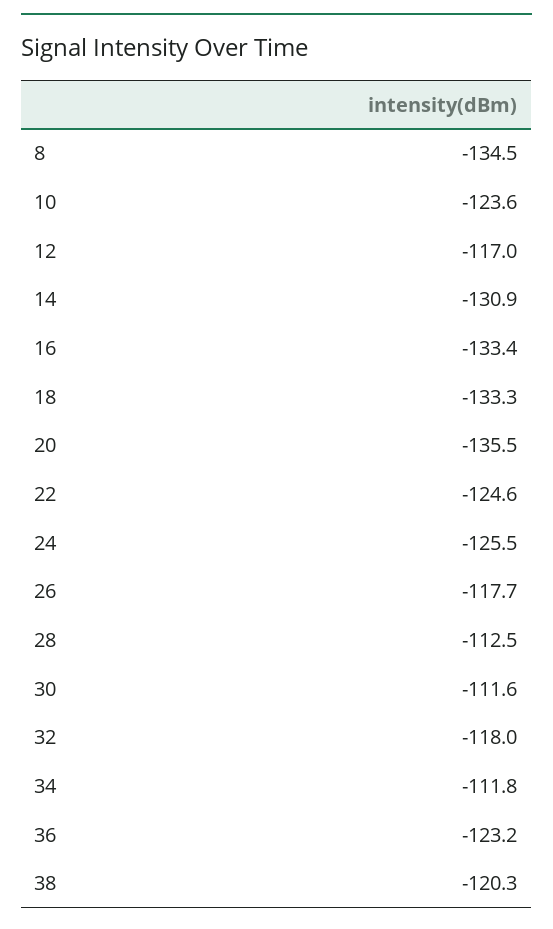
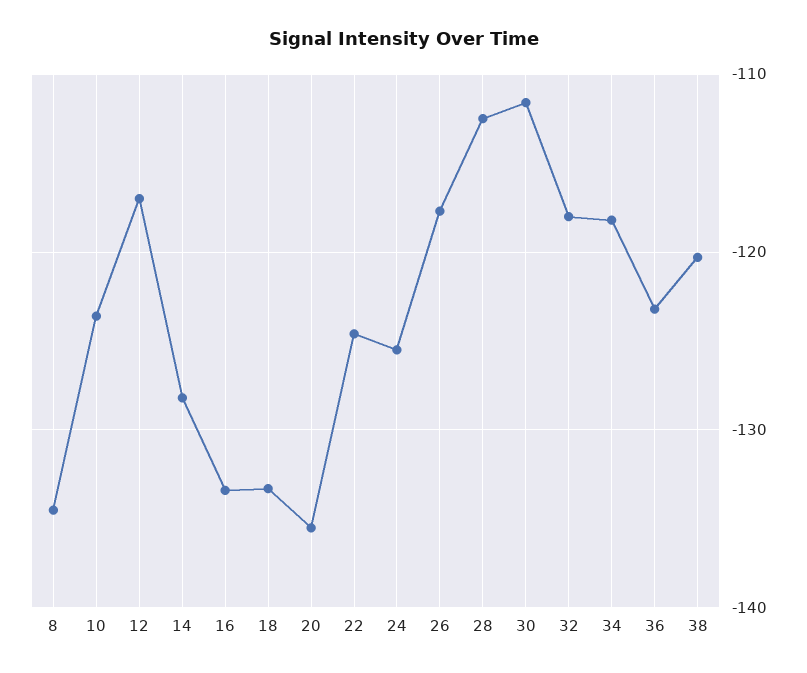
  {
    "8": -134.5,
    "10": -123.6,
    "12": -117,
-   "14": -130.9,
+   "14": -128,
    "16": -133.4,
    "18": -133.3,
    "20": -135.5,
    "22": -124.6,
    "24": -125.5,
    "26": -117.7,
    "28": -112.5,
    "30": -111.6,
    "32": -118,
-   "34": -111.8,
+   "34": -118,
    "36": -123.2,
    "38": -120.3
  }

